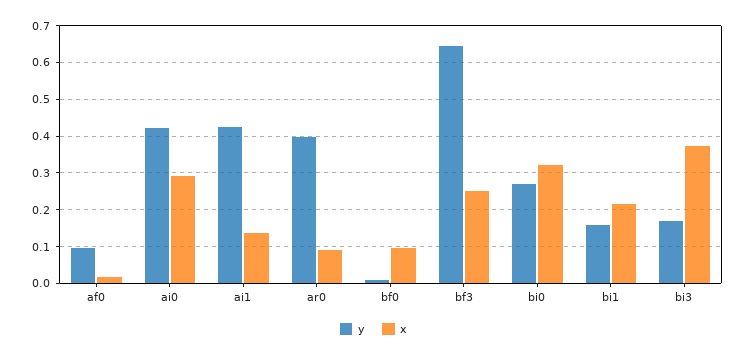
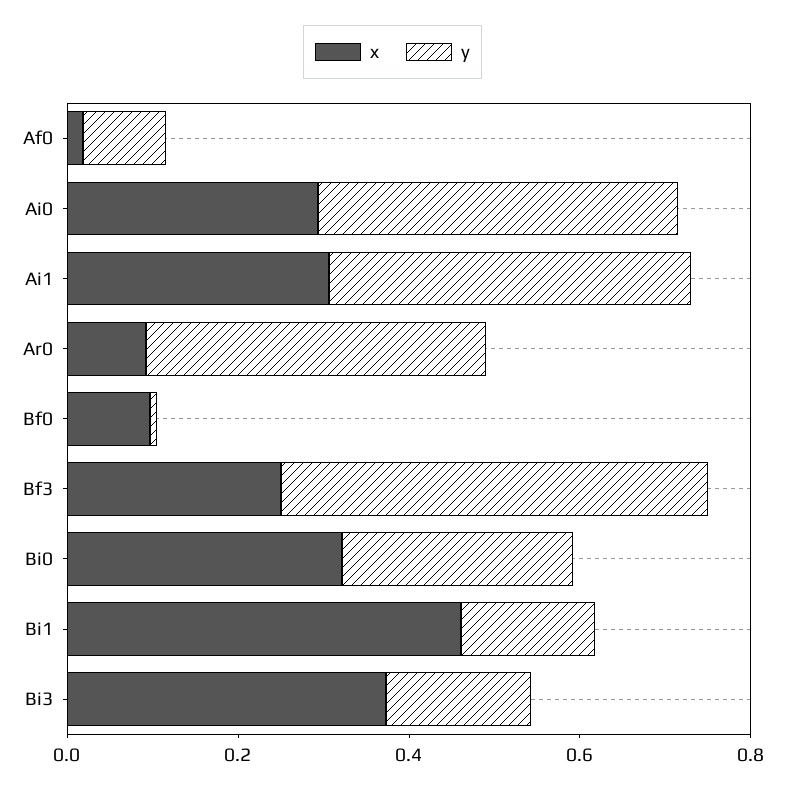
  {
    "y": {
      "af0": 0.1,
      "ai0": 0.42,
      "ai1": 0.42,
      "ar0": 0.4,
      "bf0": 0,
-     "bf3": 0.64,
+     "bf3": 0.5,
      "bi0": 0.28,
      "bi1": 0.16,
      "bi3": 0.16
    },
    "x": {
      "af0": 0.02,
      "ai0": 0.3,
-     "ai1": 0.14,
+     "ai1": 0.3,
      "ar0": 0.1,
      "bf0": 0.1,
      "bf3": 0.26,
      "bi0": 0.32,
-     "bi1": 0.22,
+     "bi1": 0.45,
      "bi3": 0.38
    }
  }

